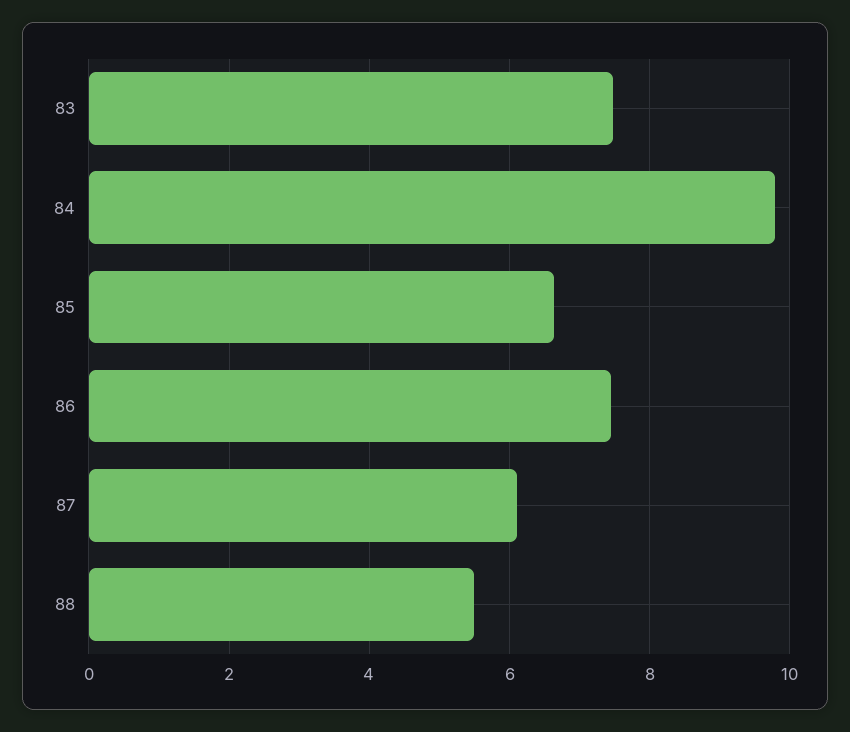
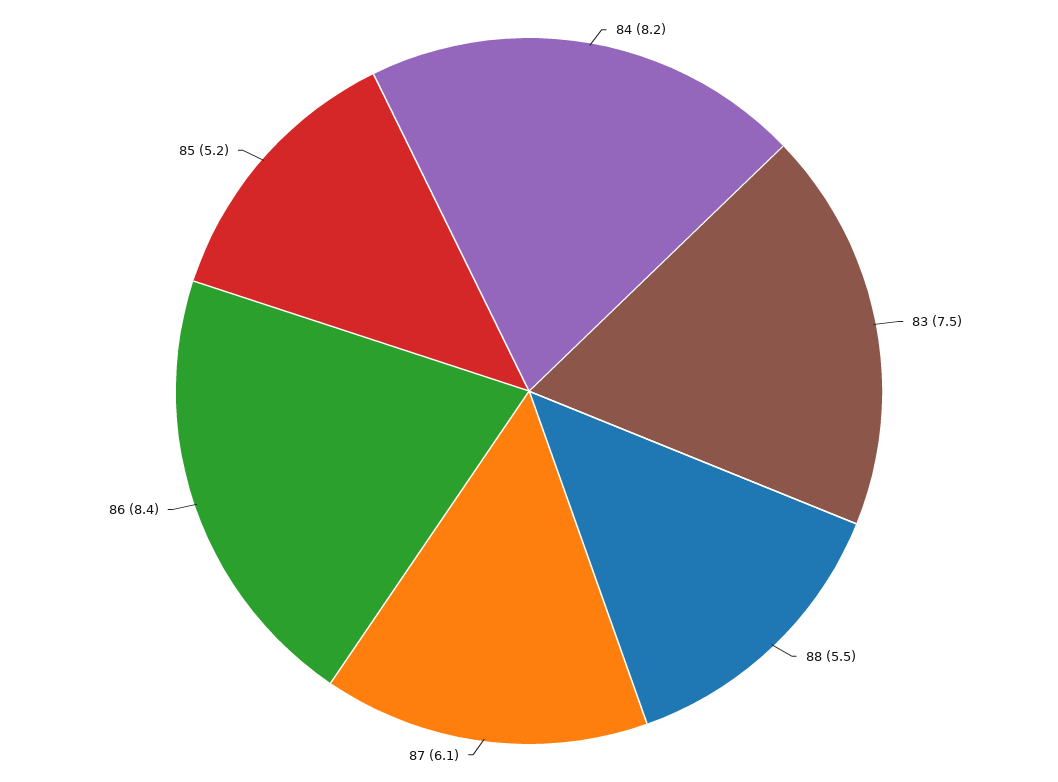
  {
    "83": 7.5,
-   "84": 9.8,
+   "84": 8.2,
-   "85": 6.6,
+   "85": 5.2,
-   "86": 7.4,
+   "86": 8.4,
    "87": 6.1,
    "88": 5.5
  }

